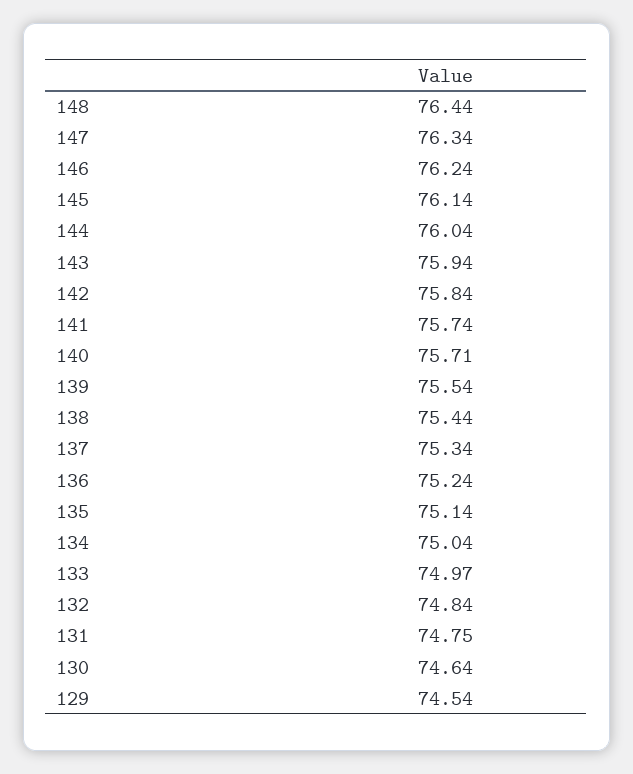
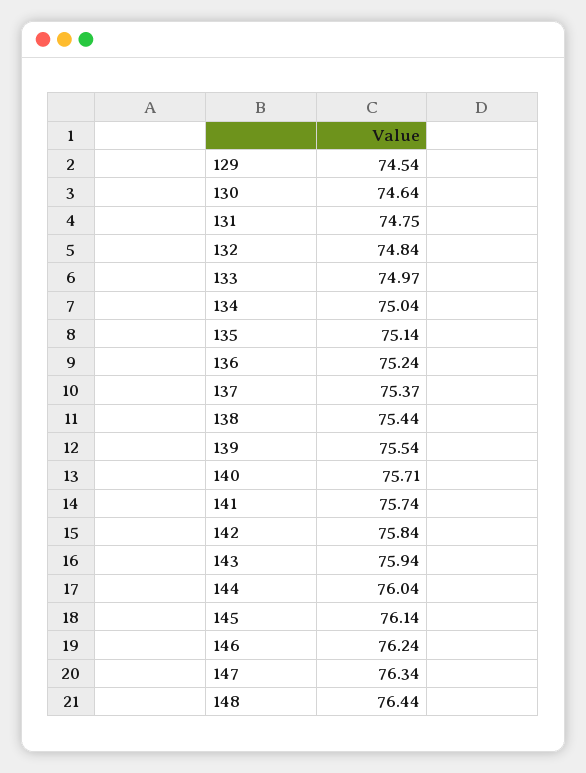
  {
    "148": 76.44,
    "147": 76.34,
    "146": 76.24,
    "145": 76.14,
    "144": 76.04,
    "143": 75.94,
    "142": 75.84,
    "141": 75.74,
    "140": 75.71,
    "139": 75.54,
    "138": 75.44,
-   "137": 75.34,
+   "137": 75.37,
    "136": 75.24,
    "135": 75.14,
    "134": 75.04,
    "133": 74.97,
    "132": 74.84,
    "131": 74.75,
    "130": 74.64,
    "129": 74.54
  }

